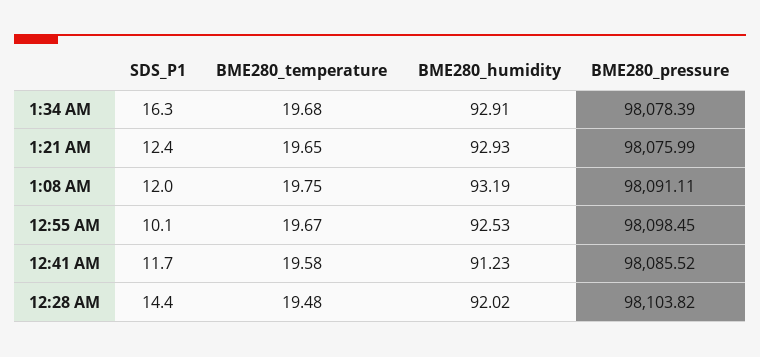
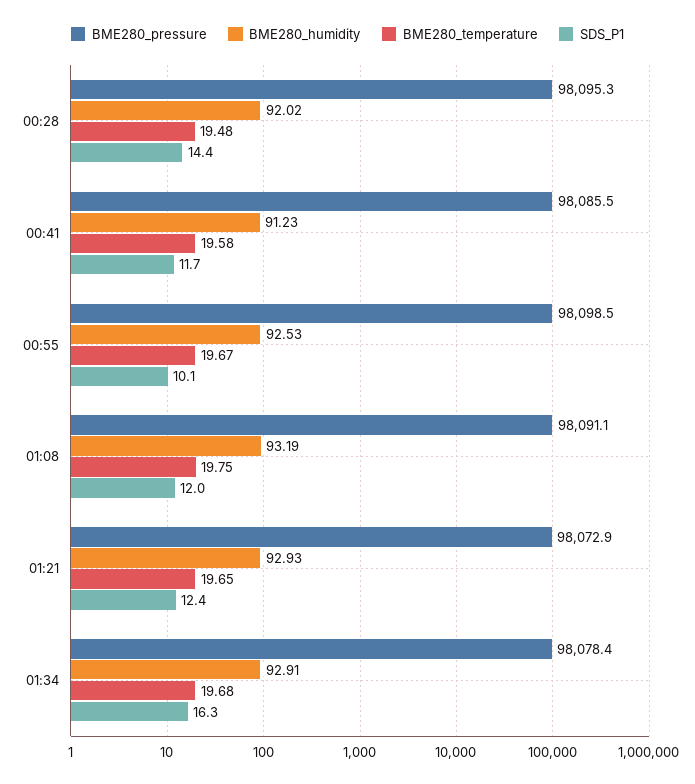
  {
    "SDS_P1": {
      "1:34 AM": 16.3,
      "1:21 AM": 12.4,
      "1:08 AM": 12,
      "12:55 AM": 10.1,
      "12:41 AM": 11.7,
      "12:28 AM": 14.4
    },
    "BME280_temperature": {
      "1:34 AM": 19.68,
      "1:21 AM": 19.65,
      "1:08 AM": 19.75,
      "12:55 AM": 19.67,
      "12:41 AM": 19.58,
      "12:28 AM": 19.48
    },
    "BME280_humidity": {
      "1:34 AM": 92.91,
      "1:21 AM": 92.93,
      "1:08 AM": 93.19,
      "12:55 AM": 92.53,
      "12:41 AM": 91.23,
      "12:28 AM": 92.02
    },
    "BME280_pressure": {
      "1:34 AM": 98078.39,
-     "1:21 AM": 98075.99,
+     "1:21 AM": 98072.9,
      "1:08 AM": 98091.11,
      "12:55 AM": 98098.45,
      "12:41 AM": 98085.52,
-     "12:28 AM": 98103.82
+     "12:28 AM": 98095.3
    }
  }

